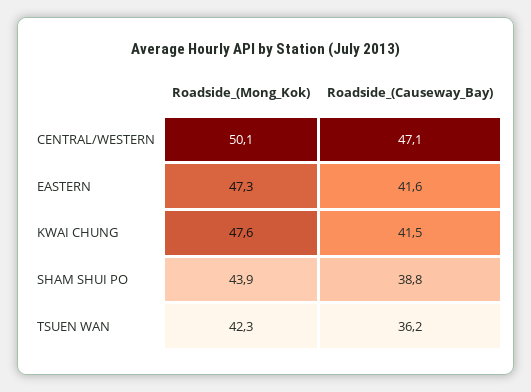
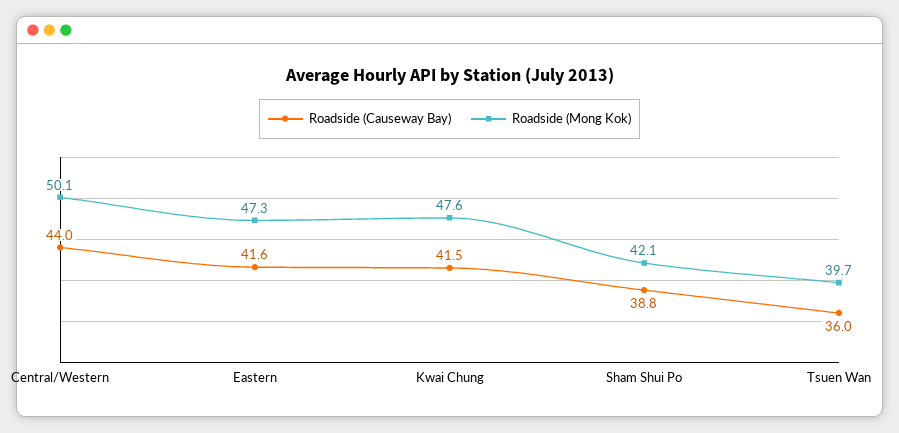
  {
    "Roadside_(Mong_Kok)": {
      "CENTRAL/WESTERN": 50.1,
      "EASTERN": 47.3,
      "KWAI CHUNG": 47.6,
-     "SHAM SHUI PO": 43.9,
+     "SHAM SHUI PO": 42.1,
-     "TSUEN WAN": 42.3
+     "TSUEN WAN": 39.7
    },
    "Roadside_(Causeway_Bay)": {
-     "CENTRAL/WESTERN": 47.1,
+     "CENTRAL/WESTERN": 44,
      "EASTERN": 41.6,
      "KWAI CHUNG": 41.5,
      "SHAM SHUI PO": 38.8,
-     "TSUEN WAN": 36.2
+     "TSUEN WAN": 36
    }
  }

